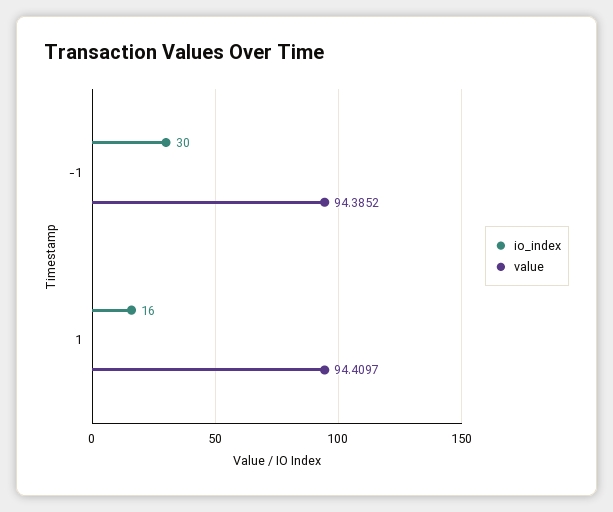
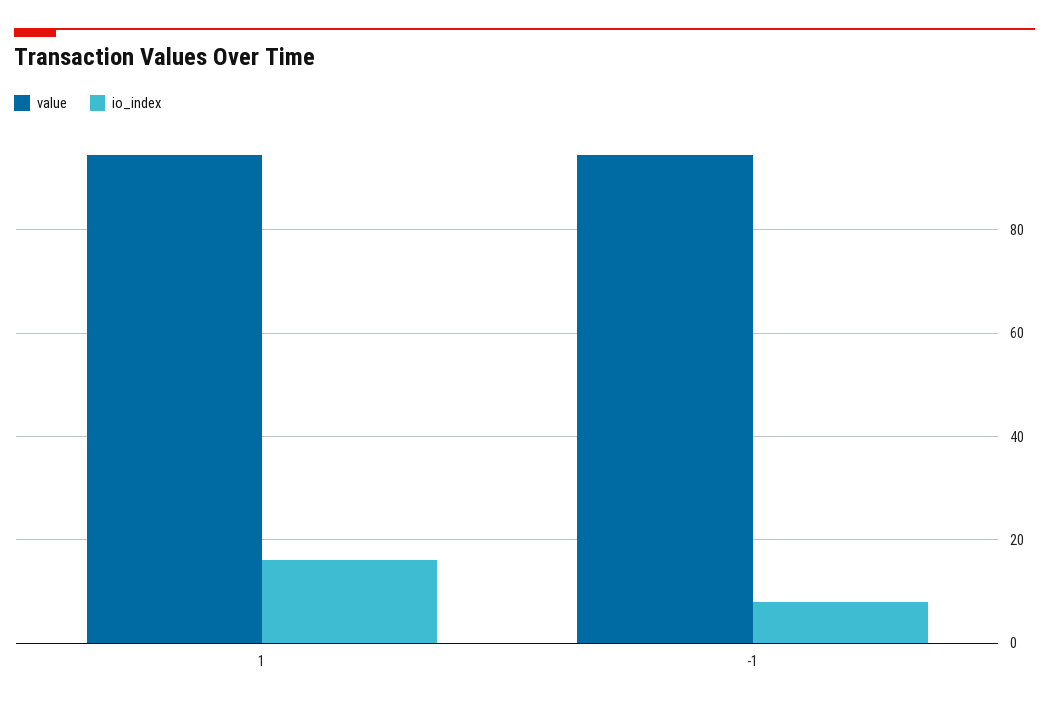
  {
    "io_index": {
-     "-1": 30,
+     "-1": 8,
      "1": 16
    },
    "value": {
      "-1": 94.3852,
      "1": 94.4097
    }
  }

